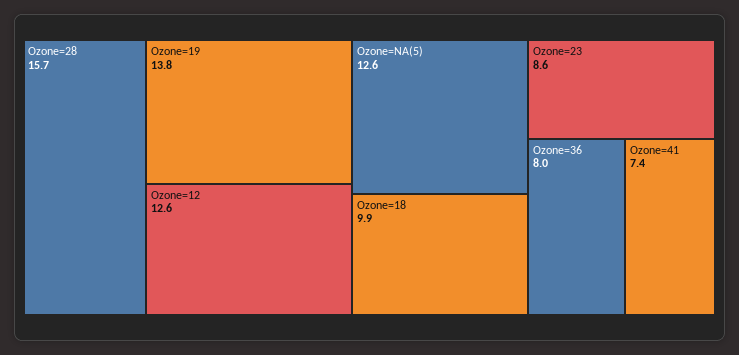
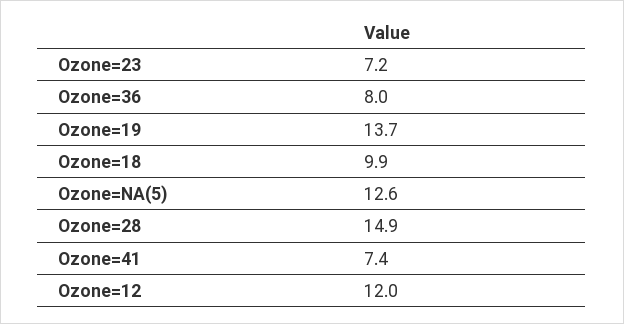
  {
-   "Ozone=28": 15.7,
+   "Ozone=28": 14.9,
-   "Ozone=19": 13.8,
+   "Ozone=19": 13.7,
-   "Ozone=12": 12.6,
+   "Ozone=12": 12,
    "Ozone=NA(5)": 12.6,
    "Ozone=18": 9.9,
-   "Ozone=23": 8.6,
+   "Ozone=23": 7.2,
    "Ozone=36": 8,
    "Ozone=41": 7.4
  }

